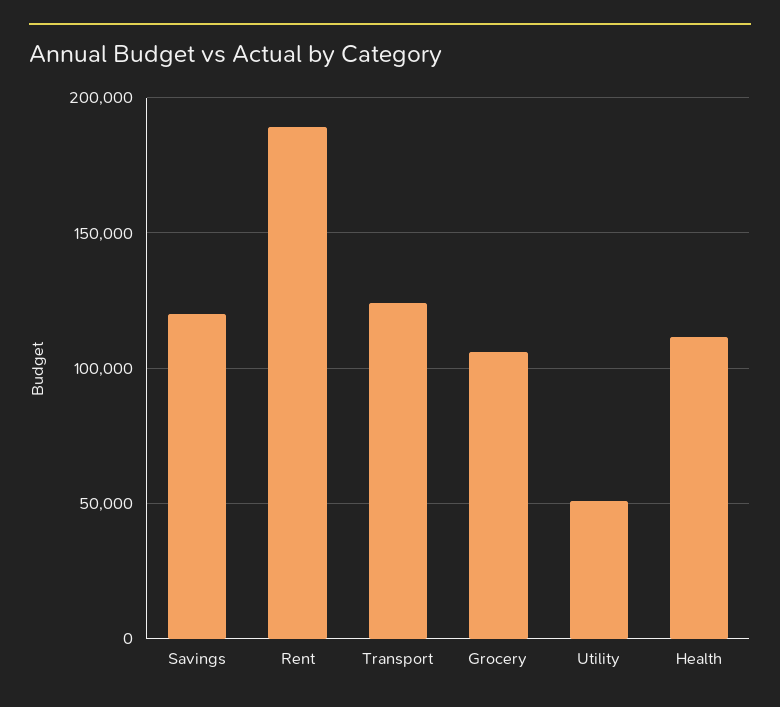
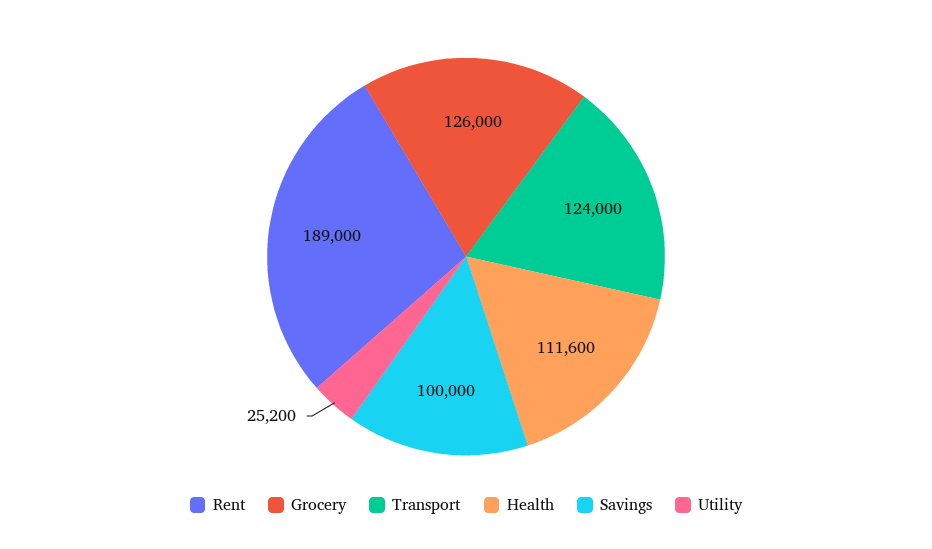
  {
-   "Savings": 120000,
+   "Savings": 100000,
    "Rent": 189000,
    "Transport": 124000,
-   "Grocery": 105000,
+   "Grocery": 126000,
-   "Utility": 50000,
+   "Utility": 25200,
    "Health": 111600
  }

